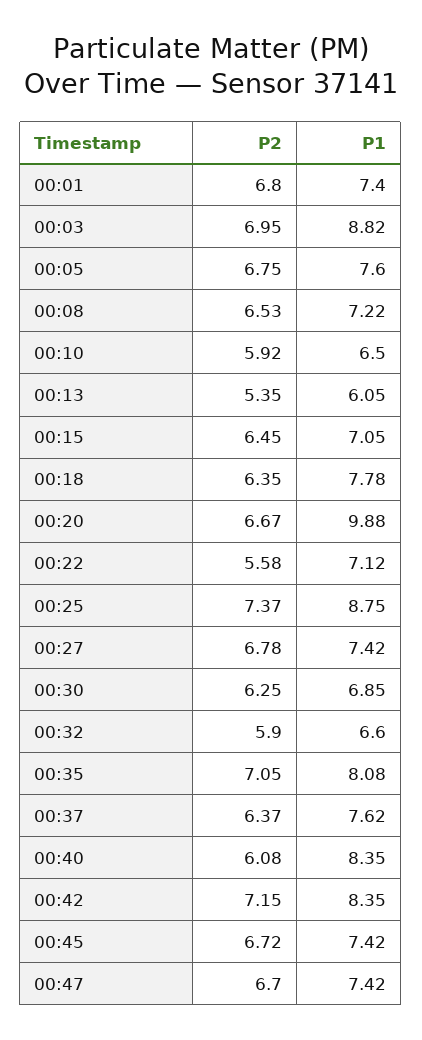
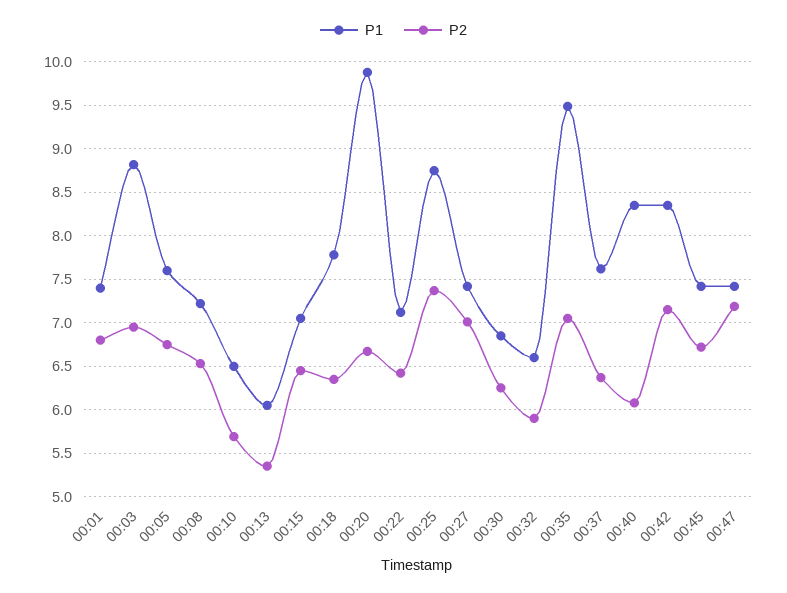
  {
    "P2": {
      "00:01": 6.8,
      "00:03": 6.95,
      "00:05": 6.75,
      "00:08": 6.53,
-     "00:10": 5.92,
+     "00:10": 5.7,
      "00:13": 5.35,
      "00:15": 6.45,
      "00:18": 6.35,
      "00:20": 6.67,
-     "00:22": 5.58,
+     "00:22": 6.4,
      "00:25": 7.37,
-     "00:27": 6.78,
+     "00:27": 7,
      "00:30": 6.25,
      "00:32": 5.9,
      "00:35": 7.05,
      "00:37": 6.37,
      "00:40": 6.08,
      "00:42": 7.15,
      "00:45": 6.72,
-     "00:47": 6.7
+     "00:47": 7.2
    },
    "P1": {
      "00:01": 7.4,
      "00:03": 8.82,
      "00:05": 7.6,
      "00:08": 7.22,
      "00:10": 6.5,
      "00:13": 6.05,
      "00:15": 7.05,
      "00:18": 7.78,
      "00:20": 9.88,
      "00:22": 7.12,
      "00:25": 8.75,
      "00:27": 7.42,
      "00:30": 6.85,
      "00:32": 6.6,
-     "00:35": 8.08,
+     "00:35": 9.5,
      "00:37": 7.62,
      "00:40": 8.35,
      "00:42": 8.35,
      "00:45": 7.42,
      "00:47": 7.42
    }
  }

